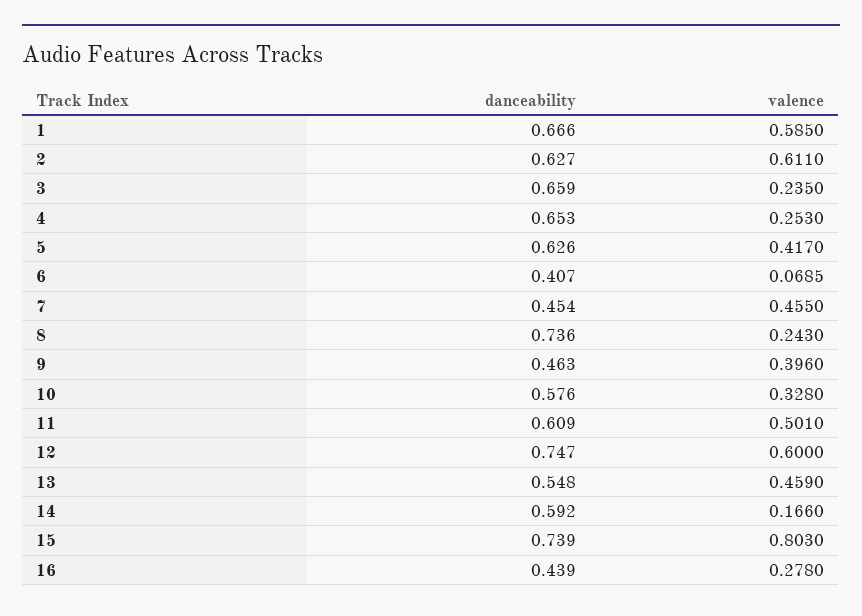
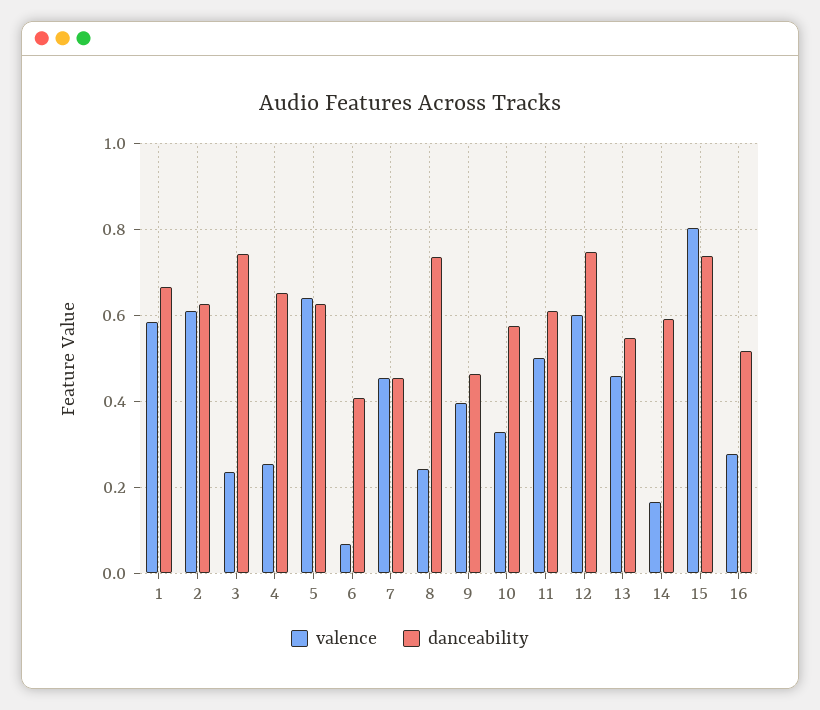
  {
    "danceability": {
      "1": 0.666,
      "2": 0.627,
-     "3": 0.659,
+     "3": 0.74,
      "4": 0.653,
      "5": 0.626,
      "6": 0.407,
      "7": 0.454,
      "8": 0.736,
      "9": 0.463,
      "10": 0.576,
      "11": 0.609,
      "12": 0.747,
      "13": 0.548,
      "14": 0.592,
      "15": 0.739,
-     "16": 0.439
+     "16": 0.52
    },
    "valence": {
      "1": 0.585,
      "2": 0.611,
      "3": 0.235,
      "4": 0.253,
-     "5": 0.417,
+     "5": 0.64,
      "6": 0.0685,
      "7": 0.455,
      "8": 0.243,
      "9": 0.396,
      "10": 0.328,
      "11": 0.501,
      "12": 0.6,
      "13": 0.459,
      "14": 0.166,
      "15": 0.803,
      "16": 0.278
    }
  }

